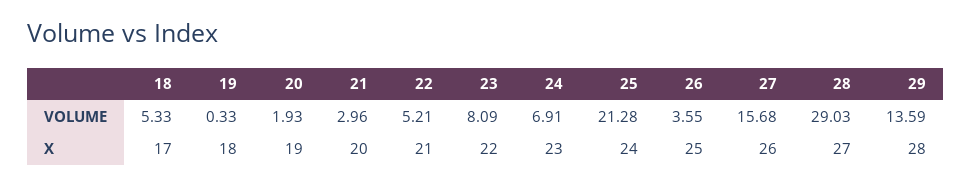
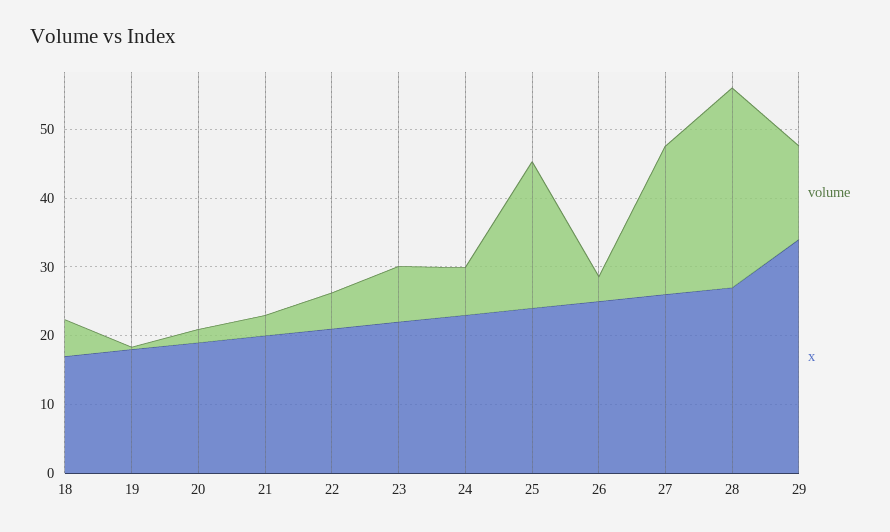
  {
    "VOLUME": {
      "18": 5.33,
      "19": 0.33,
      "20": 1.93,
      "21": 2.96,
      "22": 5.21,
      "23": 8.09,
      "24": 6.91,
      "25": 21.28,
      "26": 3.55,
-     "27": 15.68,
+     "27": 22,
      "28": 29.03,
      "29": 13.59
    },
    "X": {
      "18": 17,
      "19": 18,
      "20": 19,
      "21": 20,
      "22": 21,
      "23": 22,
      "24": 23,
      "25": 24,
      "26": 25,
      "27": 26,
      "28": 27,
-     "29": 28
+     "29": 34
    }
  }

